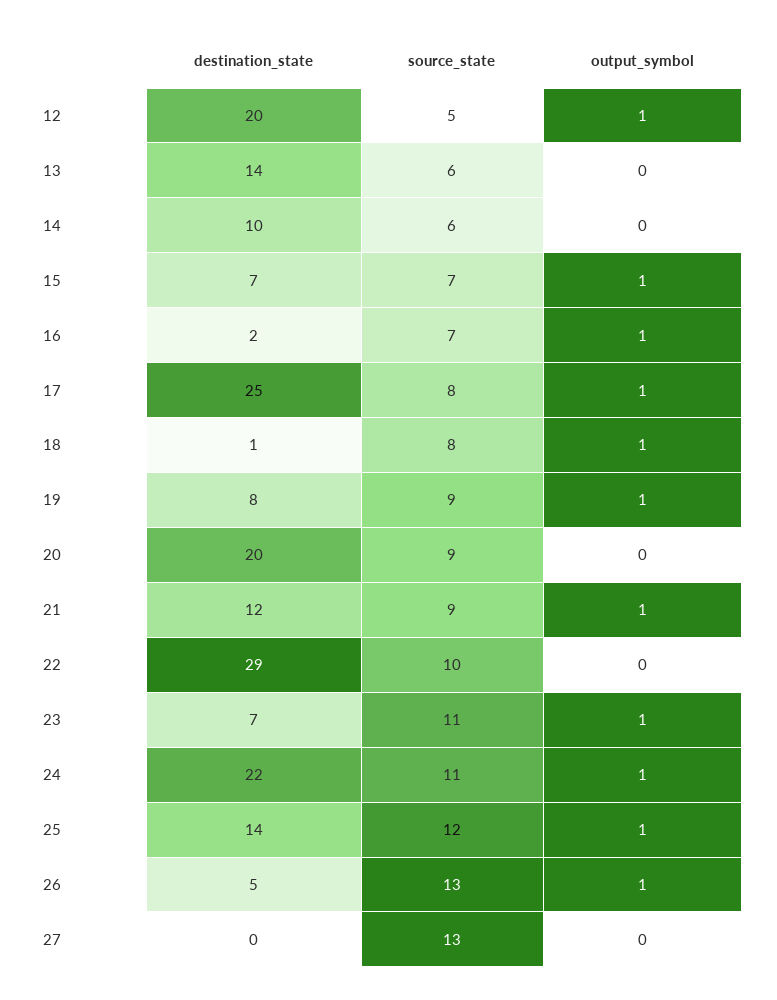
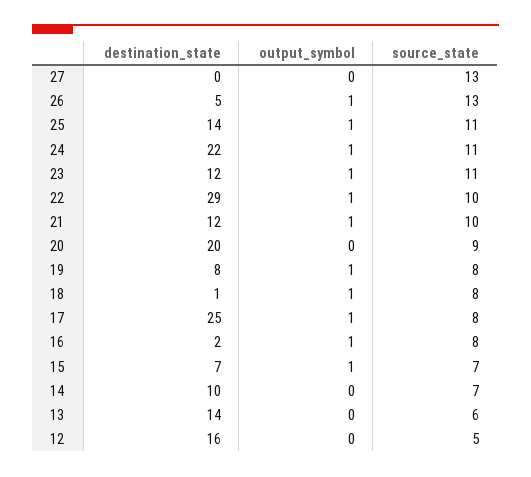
  {
    "destination_state": {
-     "12": 20,
+     "12": 16,
      "13": 14,
      "14": 10,
      "15": 7,
      "16": 2,
      "17": 25,
      "18": 1,
      "19": 8,
      "20": 20,
      "21": 12,
      "22": 29,
-     "23": 7,
+     "23": 12,
      "24": 22,
      "25": 14,
      "26": 5,
      "27": 0
    },
    "source_state": {
      "12": 5,
      "13": 6,
-     "14": 6,
+     "14": 7,
      "15": 7,
-     "16": 7,
+     "16": 8,
      "17": 8,
      "18": 8,
-     "19": 9,
+     "19": 8,
      "20": 9,
-     "21": 9,
+     "21": 10,
      "22": 10,
      "23": 11,
      "24": 11,
-     "25": 12,
+     "25": 11,
      "26": 13,
      "27": 13
    },
    "output_symbol": {
-     "12": 1,
+     "12": 0,
      "13": 0,
      "14": 0,
      "15": 1,
      "16": 1,
      "17": 1,
      "18": 1,
      "19": 1,
      "20": 0,
      "21": 1,
-     "22": 0,
+     "22": 1,
      "23": 1,
      "24": 1,
      "25": 1,
      "26": 1,
      "27": 0
    }
  }

